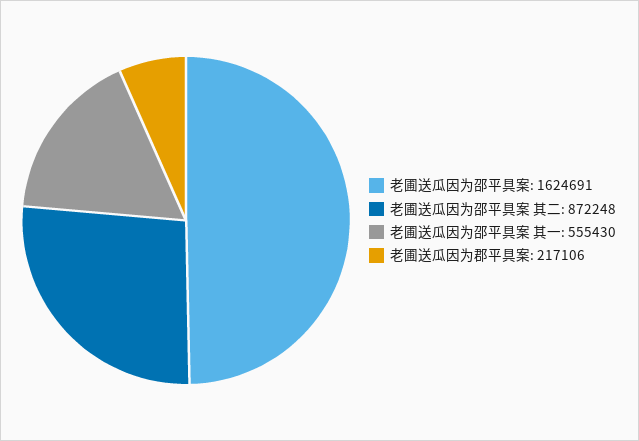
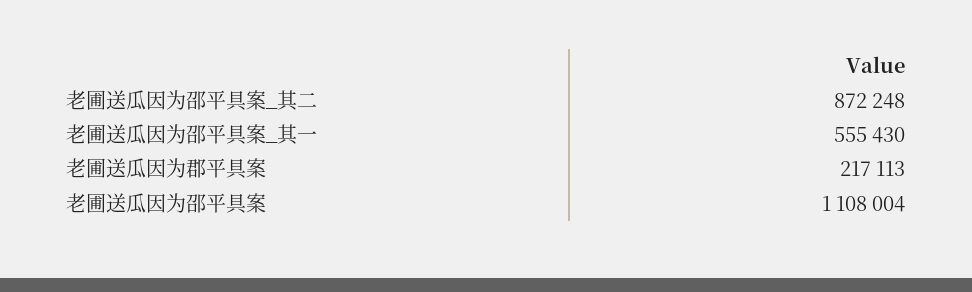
  {
-   "老圃送瓜因为邵平具案": 1624691,
+   "老圃送瓜因为邵平具案": 1108004,
    "老圃送瓜因为邵平具案 其二": 872248,
    "老圃送瓜因为邵平具案 其一": 555430,
-   "老圃送瓜因为郡平具案": 217106
+   "老圃送瓜因为郡平具案": 217113
  }

